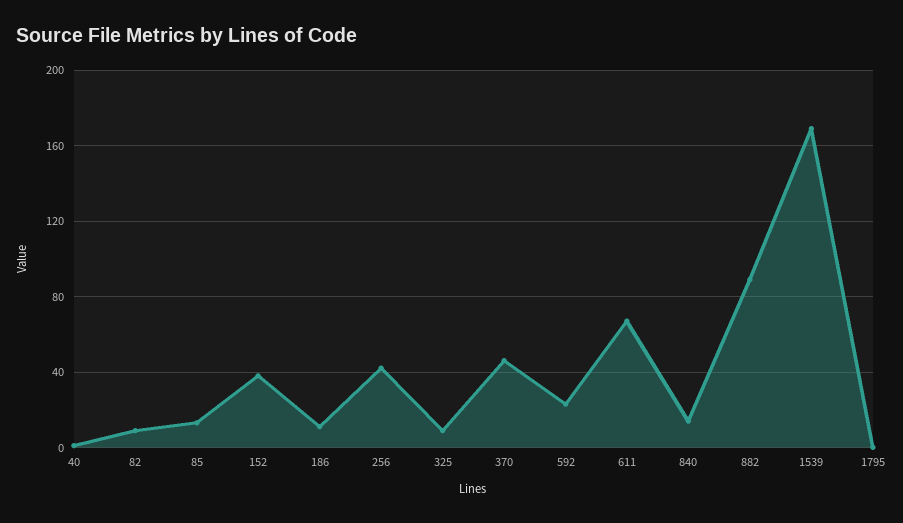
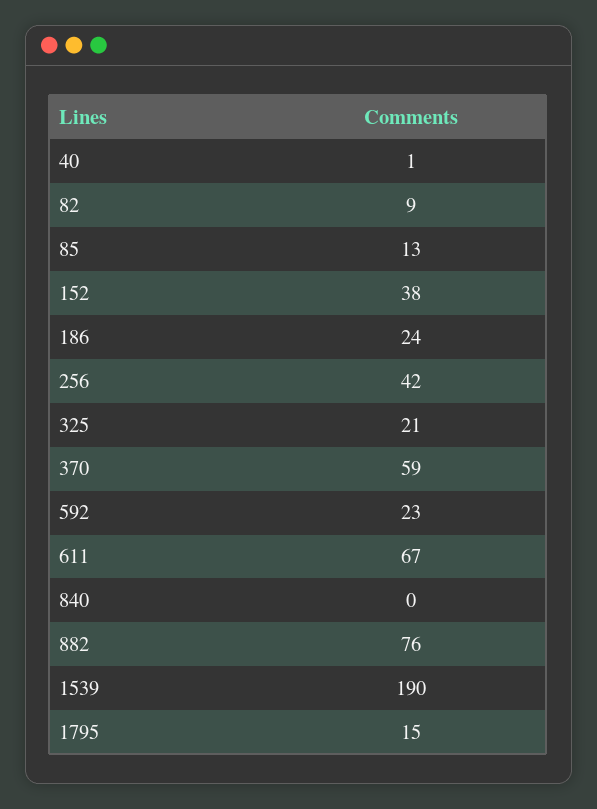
  {
    "40": 1,
    "82": 9,
    "85": 13,
    "152": 38,
-   "186": 10,
+   "186": 24,
    "256": 42,
-   "325": 10,
+   "325": 21,
-   "370": 45,
+   "370": 59,
    "592": 23,
    "611": 67,
-   "840": 15,
+   "840": 0,
-   "882": 90,
+   "882": 76,
-   "1539": 170,
+   "1539": 190,
-   "1795": 0
+   "1795": 15
  }

